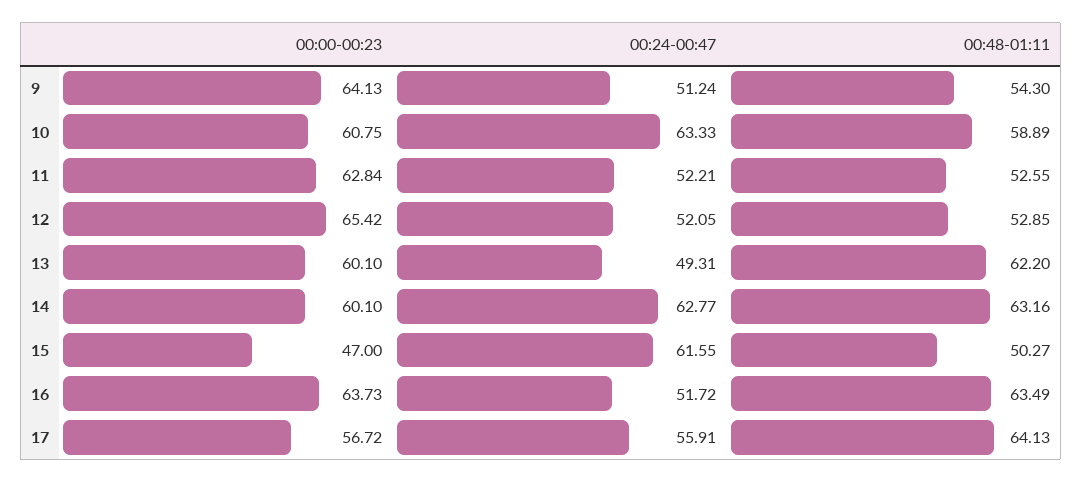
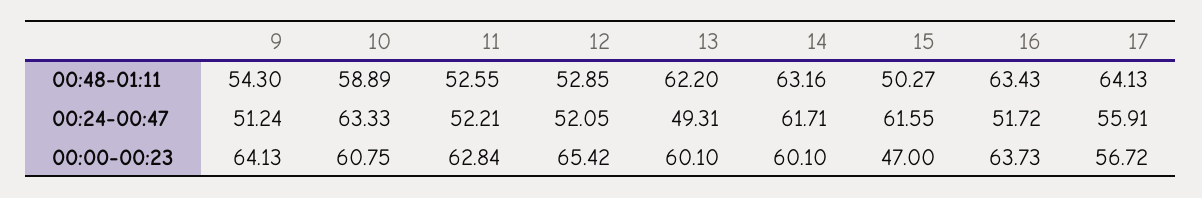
  {
    "00:00-00:23": {
      "9": 64.13,
      "10": 60.75,
      "11": 62.84,
      "12": 65.42,
      "13": 60.1,
      "14": 60.1,
      "15": 47,
      "16": 63.73,
      "17": 56.72
    },
    "00:24-00:47": {
      "9": 51.24,
      "10": 63.33,
      "11": 52.21,
      "12": 52.05,
      "13": 49.31,
-     "14": 62.77,
+     "14": 61.71,
      "15": 61.55,
      "16": 51.72,
      "17": 55.91
    },
    "00:48-01:11": {
      "9": 54.3,
      "10": 58.89,
      "11": 52.55,
      "12": 52.85,
      "13": 62.2,
      "14": 63.16,
      "15": 50.27,
-     "16": 63.49,
+     "16": 63.43,
      "17": 64.13
    }
  }

